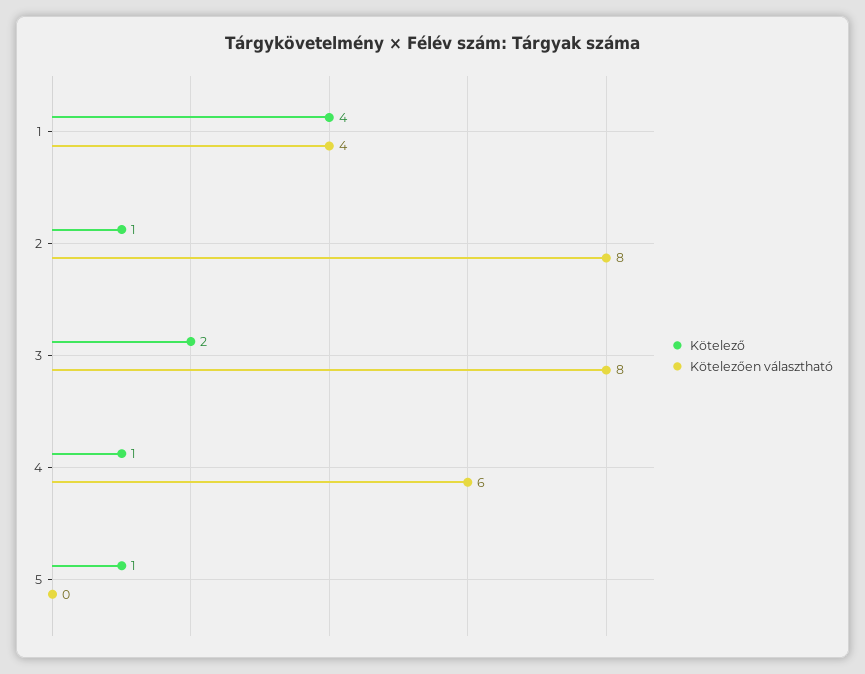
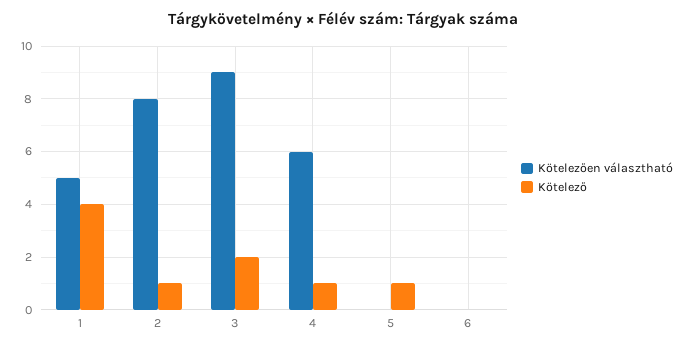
  {
    "Kötelező": {
      "1": 4,
      "2": 1,
      "3": 2,
      "4": 1,
-     "5": 1
+     "5": 1,
+     "6": 0
    },
    "Kötelezően választható": {
-     "1": 4,
+     "1": 5,
      "2": 8,
-     "3": 8,
+     "3": 9,
      "4": 6,
-     "5": 0
+     "5": 0,
+     "6": 0
    }
  }

